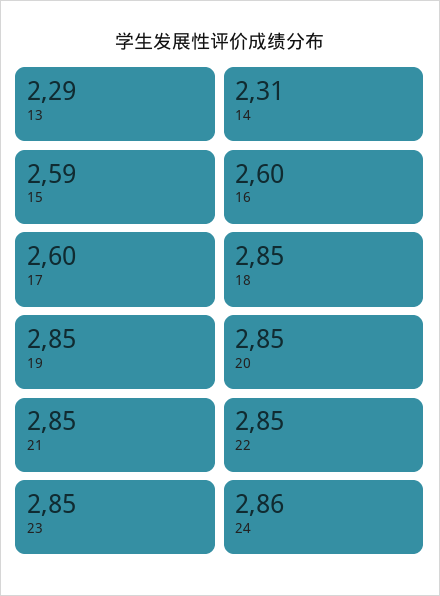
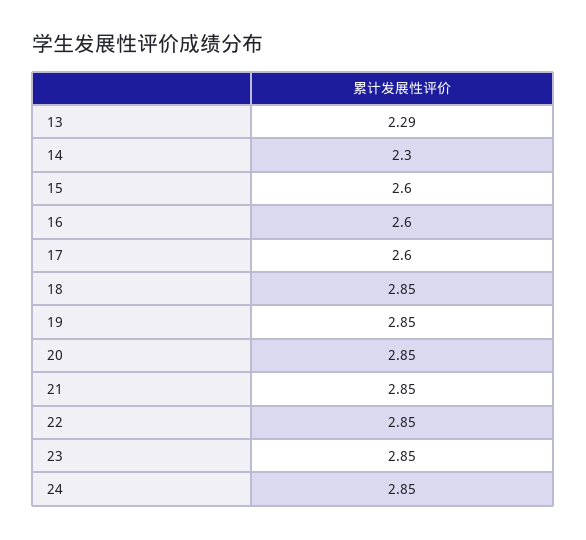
  {
    "13": 2.29,
-   "14": 2.31,
+   "14": 2.3,
-   "15": 2.59,
+   "15": 2.6,
    "16": 2.6,
    "17": 2.6,
    "18": 2.85,
    "19": 2.85,
    "20": 2.85,
    "21": 2.85,
    "22": 2.85,
    "23": 2.85,
-   "24": 2.86
+   "24": 2.85
  }

